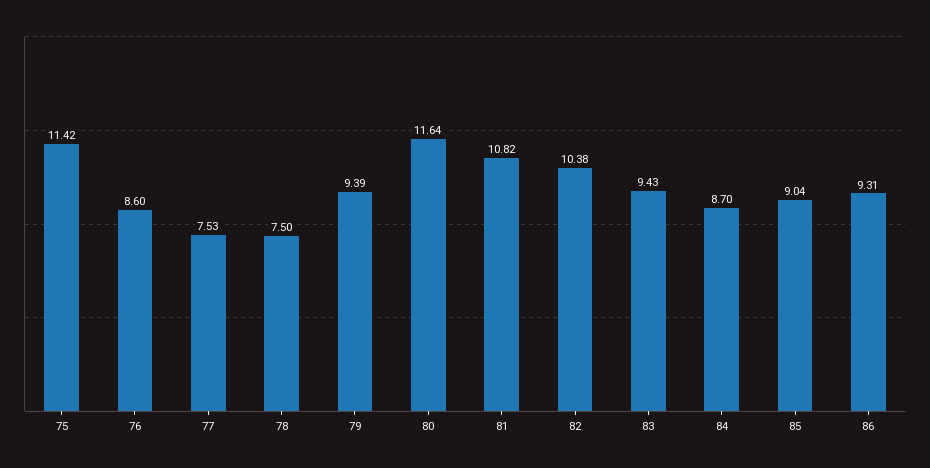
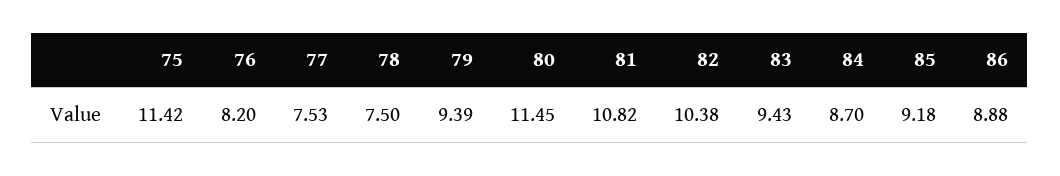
  {
    "75": 11.42,
-   "76": 8.6,
+   "76": 8.2,
    "77": 7.53,
    "78": 7.5,
    "79": 9.39,
-   "80": 11.64,
+   "80": 11.45,
    "81": 10.82,
    "82": 10.38,
    "83": 9.43,
    "84": 8.7,
-   "85": 9.04,
+   "85": 9.18,
-   "86": 9.31
+   "86": 8.88
  }

